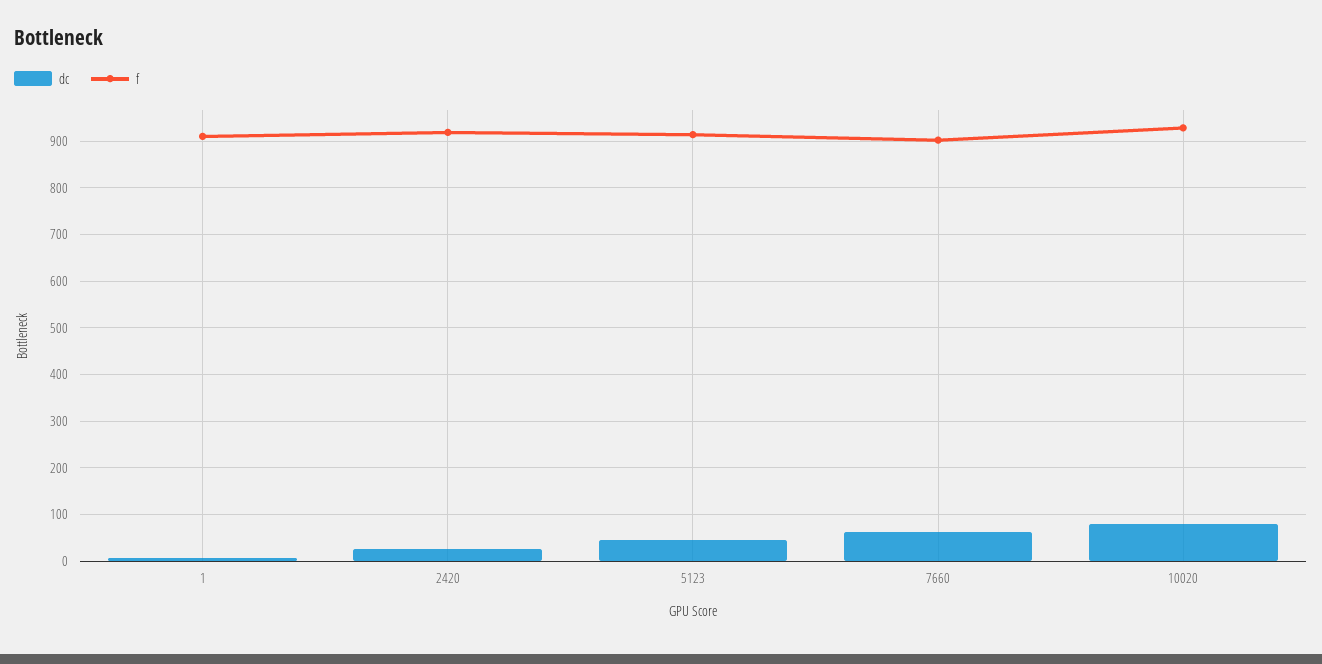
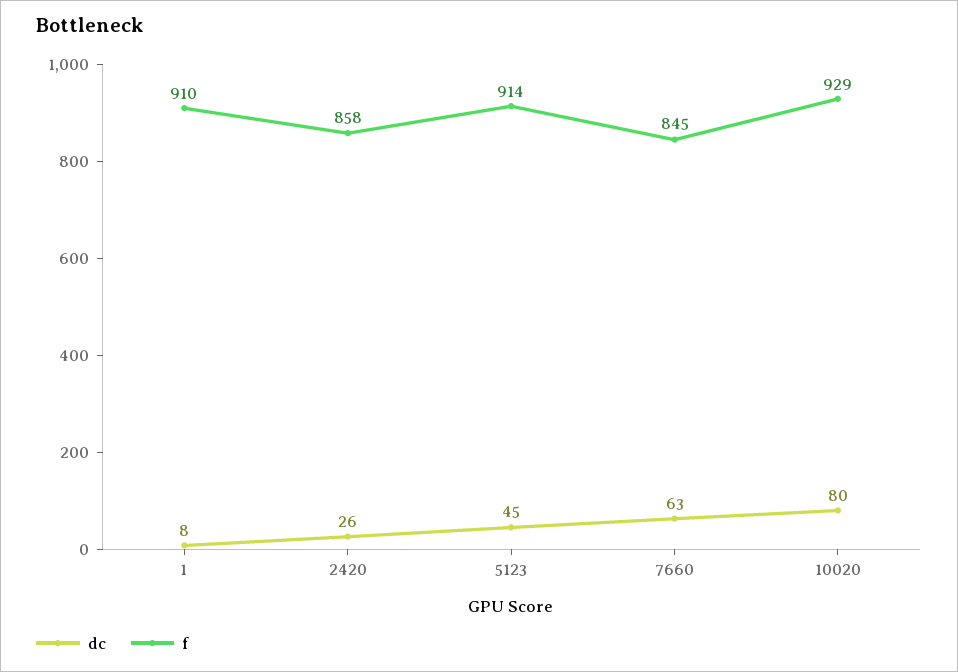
  {
    "dc": {
      "1": 8,
      "2420": 26,
      "5123": 45,
      "7660": 63,
      "10020": 80
    },
    "f": {
      "1": 910,
-     "2420": 920,
+     "2420": 858,
      "5123": 914,
-     "7660": 900,
+     "7660": 845,
      "10020": 929
    }
  }

